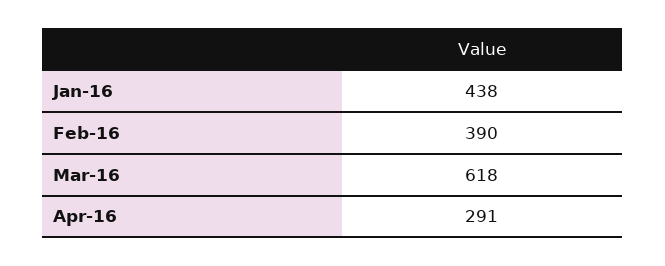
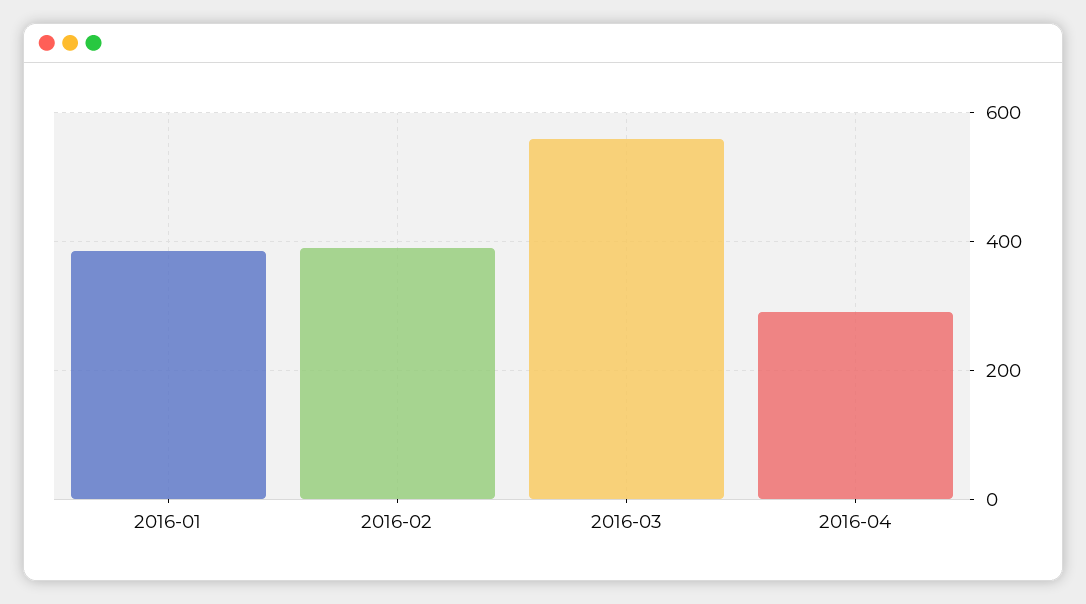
  {
-   "Jan-16": 438,
+   "Jan-16": 380,
    "Feb-16": 390,
-   "Mar-16": 618,
+   "Mar-16": 560,
    "Apr-16": 291
  }

